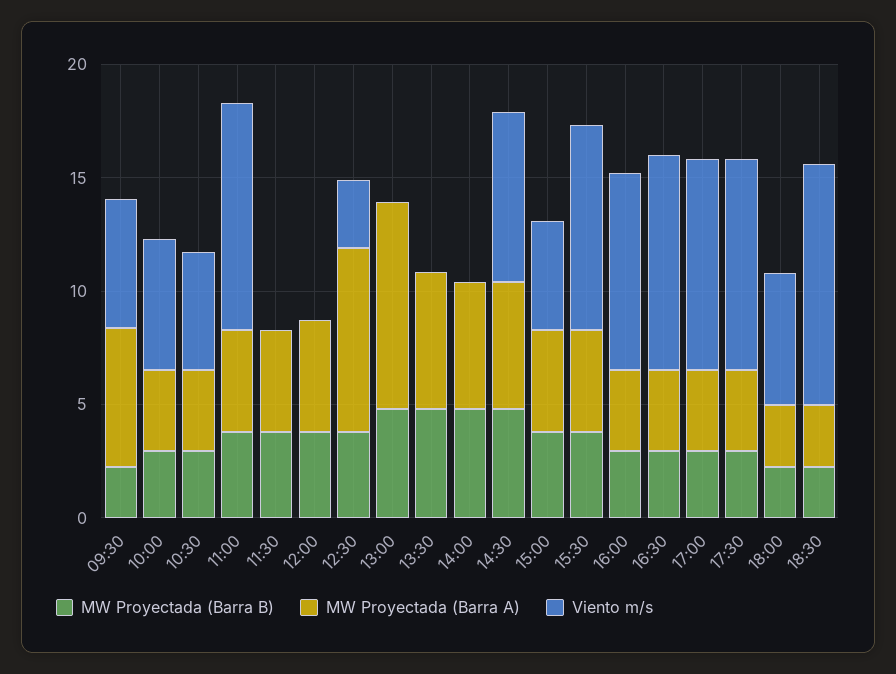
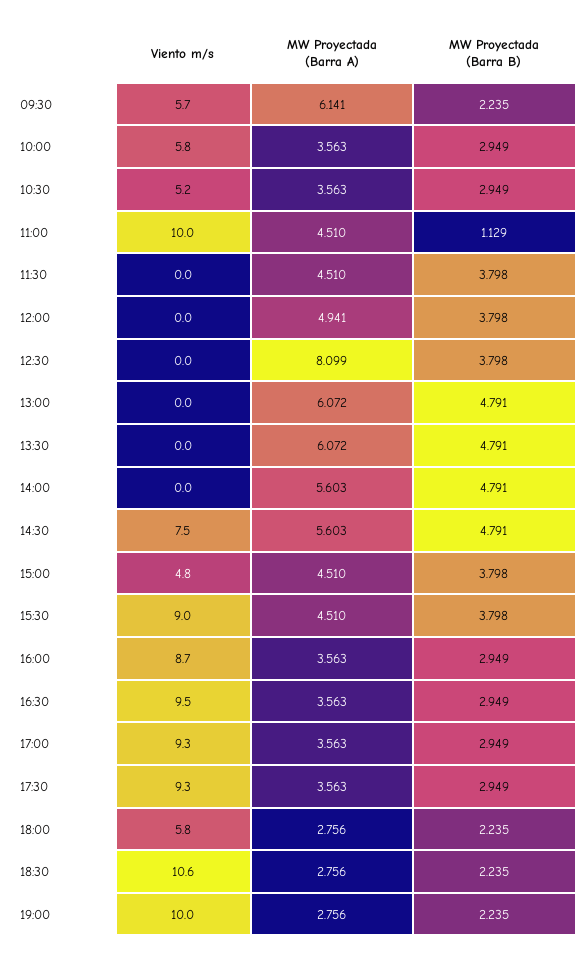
  {
    "MW Proyectada (Barra B)": {
      "09:30": 2.235,
      "10:00": 2.949,
      "10:30": 2.949,
-     "11:00": 4,
+     "11:00": 1.129,
      "11:30": 3.798,
      "12:00": 3.798,
      "12:30": 3.798,
      "13:00": 4.791,
      "13:30": 4.791,
      "14:00": 4.791,
      "14:30": 4.791,
      "15:00": 3.798,
      "15:30": 3.798,
      "16:00": 2.949,
      "16:30": 2.949,
      "17:00": 2.949,
      "17:30": 2.949,
      "18:00": 2.235,
-     "18:30": 2.235
+     "18:30": 2.235,
+     "19:00": 2.235
    },
    "MW Proyectada (Barra A)": {
      "09:30": 6.141,
      "10:00": 3.563,
      "10:30": 3.563,
      "11:00": 4.51,
      "11:30": 4.51,
      "12:00": 4.941,
      "12:30": 8.099,
-     "13:00": 9,
+     "13:00": 6.072,
      "13:30": 6.072,
      "14:00": 5.603,
      "14:30": 5.603,
      "15:00": 4.51,
      "15:30": 4.51,
      "16:00": 3.563,
      "16:30": 3.563,
      "17:00": 3.563,
      "17:30": 3.563,
      "18:00": 2.756,
-     "18:30": 2.756
+     "18:30": 2.756,
+     "19:00": 2.756
    },
    "Viento m/s": {
      "09:30": 5.7,
      "10:00": 5.8,
      "10:30": 5.2,
      "11:00": 10,
      "11:30": 0,
      "12:00": 0,
-     "12:30": 3,
+     "12:30": 0,
      "13:00": 0,
      "13:30": 0,
      "14:00": 0,
      "14:30": 7.5,
      "15:00": 4.8,
      "15:30": 9,
      "16:00": 8.7,
      "16:30": 9.5,
      "17:00": 9.3,
      "17:30": 9.3,
      "18:00": 5.8,
-     "18:30": 10.6
+     "18:30": 10.6,
+     "19:00": 10
    }
  }

